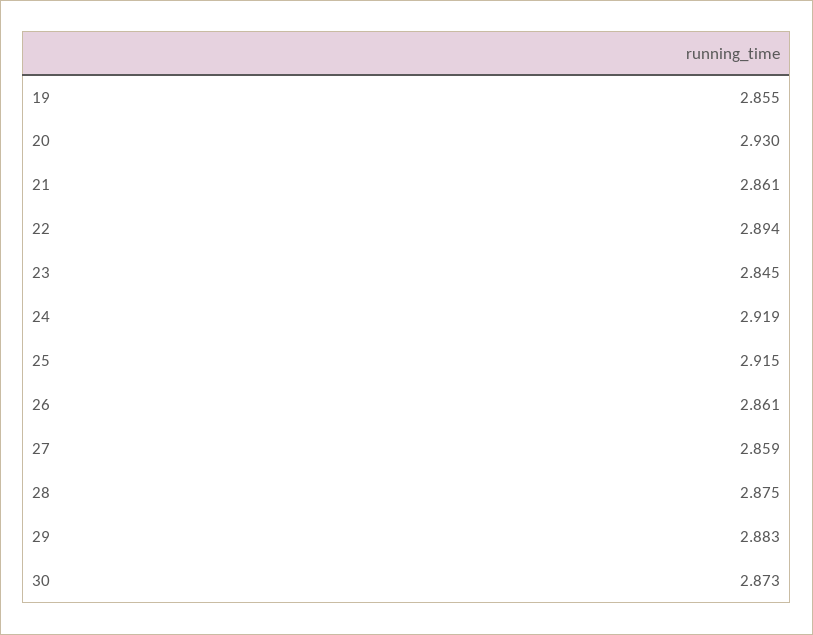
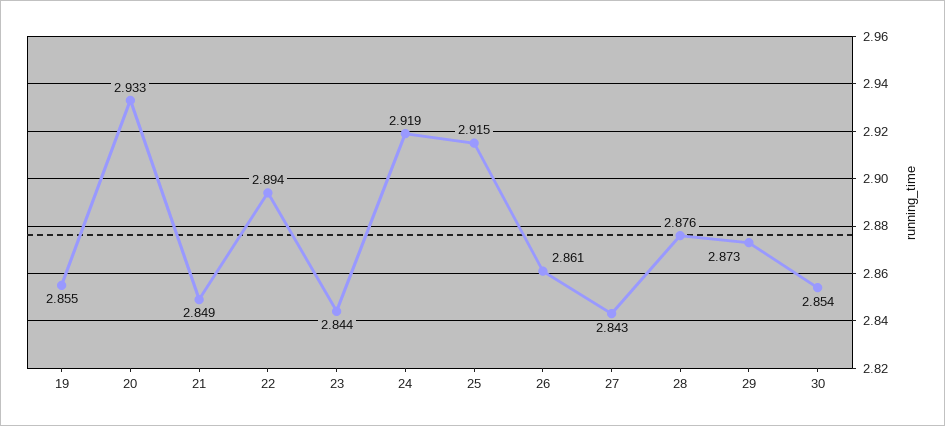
  {
    "19": 2.855,
-   "20": 2.93,
+   "20": 2.933,
-   "21": 2.861,
+   "21": 2.849,
    "22": 2.894,
-   "23": 2.845,
+   "23": 2.844,
    "24": 2.919,
    "25": 2.915,
    "26": 2.861,
-   "27": 2.859,
+   "27": 2.843,
-   "28": 2.875,
+   "28": 2.876,
-   "29": 2.883,
+   "29": 2.873,
-   "30": 2.873
+   "30": 2.854
  }

